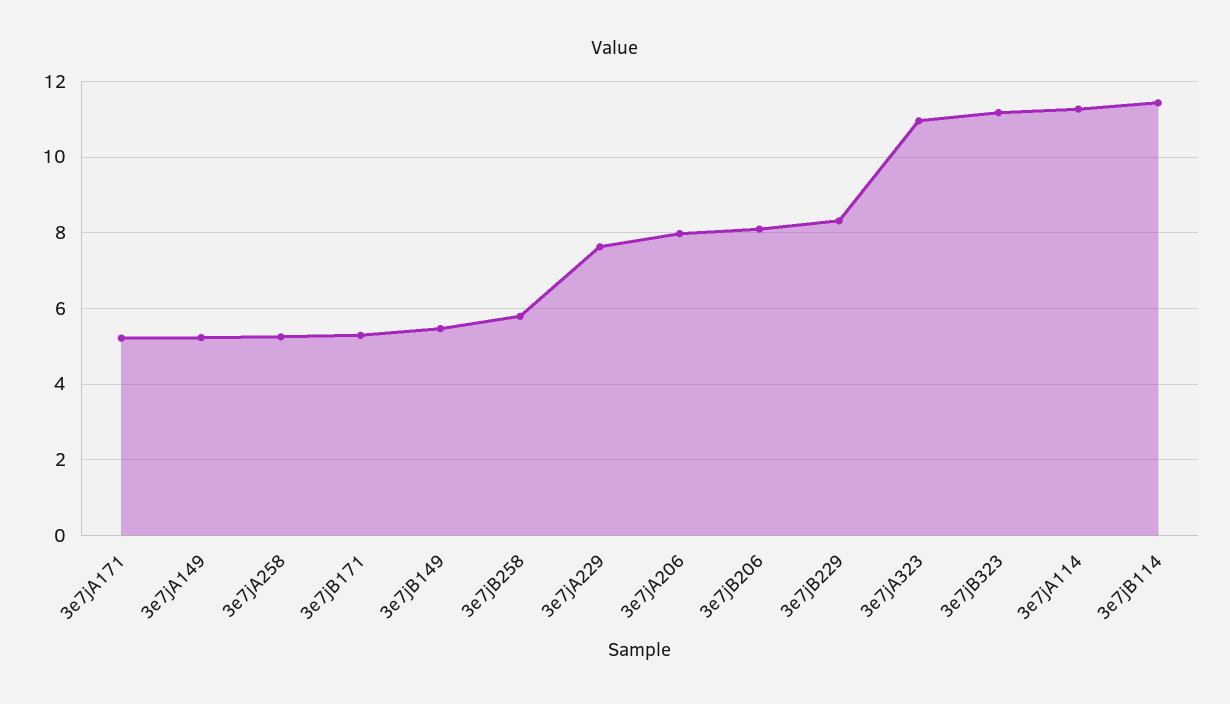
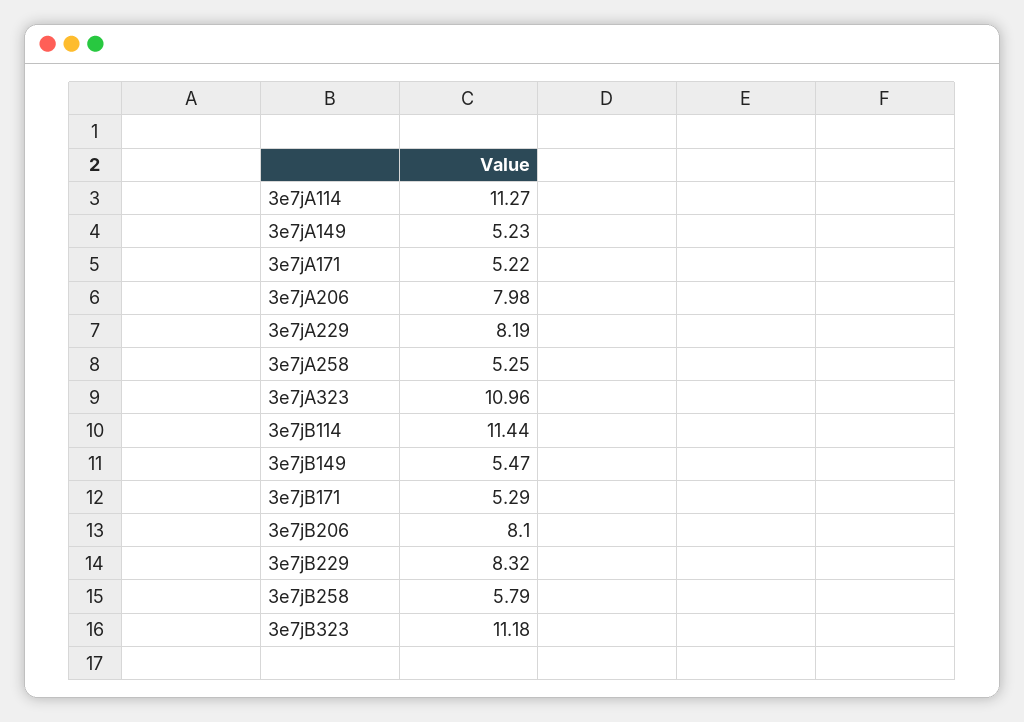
  {
    "3e7jA171": 5.22,
    "3e7jA149": 5.23,
    "3e7jA258": 5.25,
    "3e7jB171": 5.29,
    "3e7jB149": 5.47,
    "3e7jB258": 5.79,
-   "3e7jA229": 7.6,
+   "3e7jA229": 8.19,
    "3e7jA206": 7.98,
    "3e7jB206": 8.1,
    "3e7jB229": 8.32,
    "3e7jA323": 10.96,
    "3e7jB323": 11.18,
    "3e7jA114": 11.27,
    "3e7jB114": 11.44
  }

